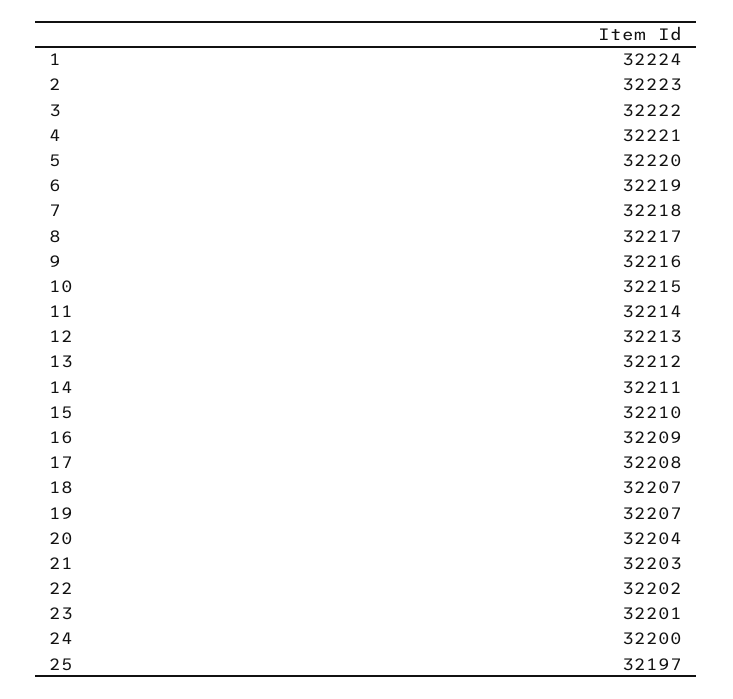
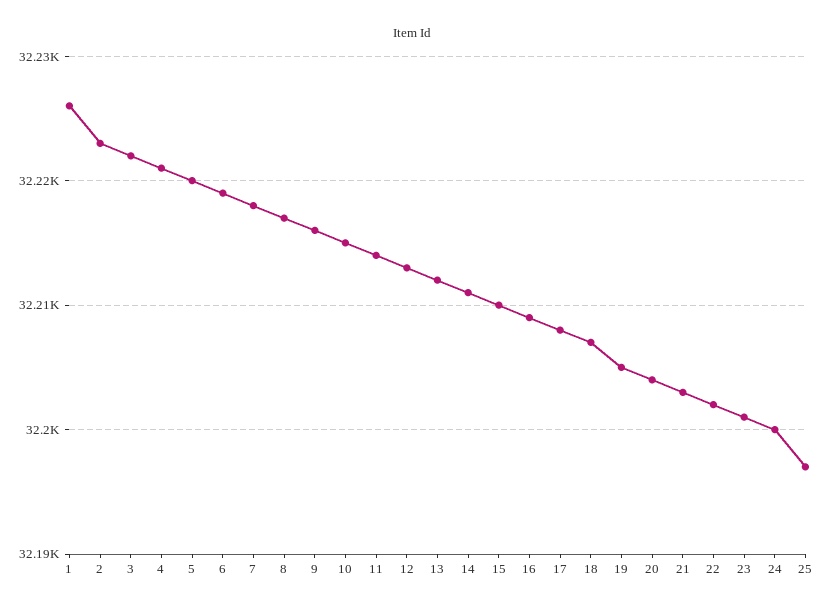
  {
-   "1": 32224,
+   "1": 32226,
    "2": 32223,
    "3": 32222,
    "4": 32221,
    "5": 32220,
    "6": 32219,
    "7": 32218,
    "8": 32217,
    "9": 32216,
    "10": 32215,
    "11": 32214,
    "12": 32213,
    "13": 32212,
    "14": 32211,
    "15": 32210,
    "16": 32209,
    "17": 32208,
    "18": 32207,
-   "19": 32207,
+   "19": 32205,
    "20": 32204,
    "21": 32203,
    "22": 32202,
    "23": 32201,
    "24": 32200,
    "25": 32197
  }

